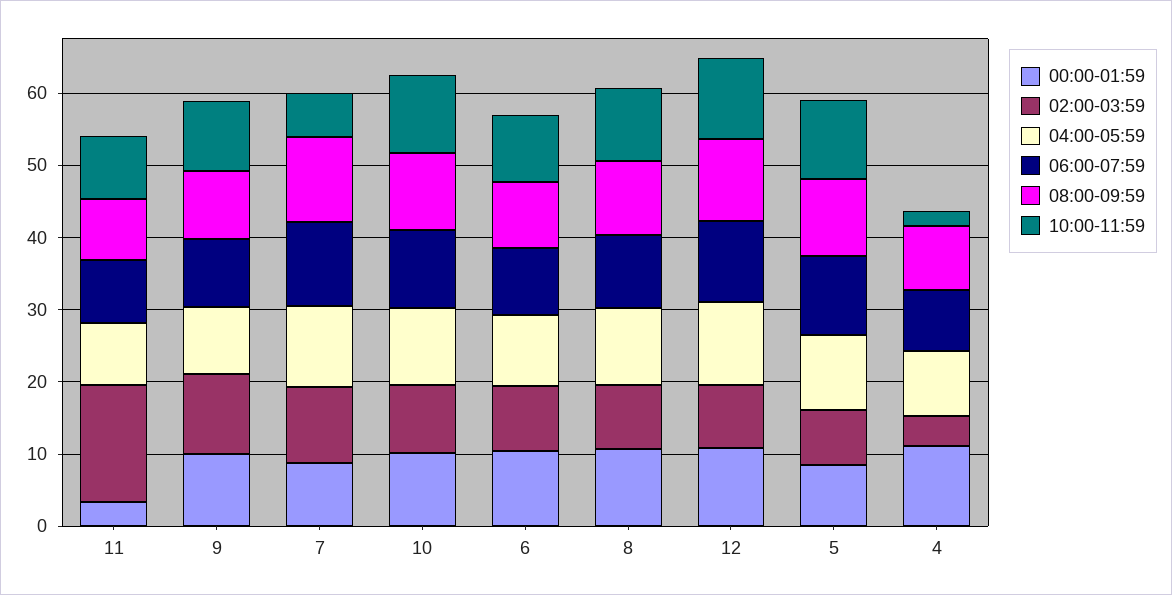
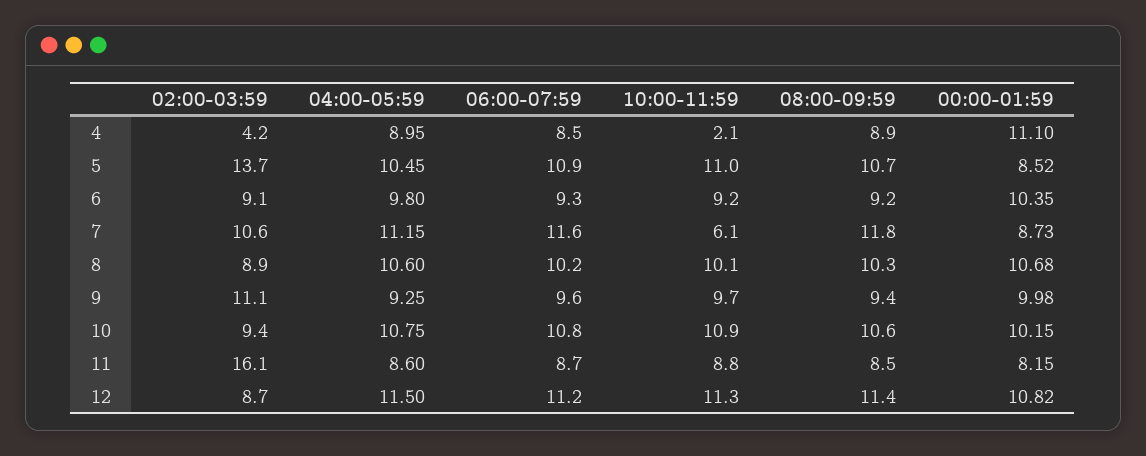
  {
    "00:00-01:59": {
-     "11": 4,
+     "11": 8.15,
      "9": 9.98,
      "7": 8.73,
      "10": 10.15,
      "6": 10.35,
      "8": 10.68,
      "12": 10.82,
      "5": 8.52,
      "4": 11.1
    },
    "02:00-03:59": {
      "11": 16.1,
      "9": 11.1,
      "7": 10.6,
      "10": 9.4,
      "6": 9.1,
      "8": 8.9,
      "12": 8.7,
-     "5": 8,
+     "5": 13.7,
      "4": 4.2
    },
    "04:00-05:59": {
      "11": 8.6,
      "9": 9.25,
      "7": 11.15,
      "10": 10.75,
      "6": 9.8,
      "8": 10.6,
      "12": 11.5,
      "5": 10.45,
      "4": 8.95
    },
    "06:00-07:59": {
      "11": 8.7,
      "9": 9.6,
      "7": 11.6,
      "10": 10.8,
      "6": 9.3,
      "8": 10.2,
      "12": 11.2,
      "5": 10.9,
      "4": 8.5
    },
    "08:00-09:59": {
      "11": 8.5,
      "9": 9.4,
      "7": 11.8,
      "10": 10.6,
      "6": 9.2,
      "8": 10.3,
      "12": 11.4,
      "5": 10.7,
      "4": 8.9
    },
    "10:00-11:59": {
      "11": 8.8,
      "9": 9.7,
      "7": 6.1,
      "10": 10.9,
      "6": 9.2,
      "8": 10.1,
      "12": 11.3,
      "5": 11,
      "4": 2.1
    }
  }

